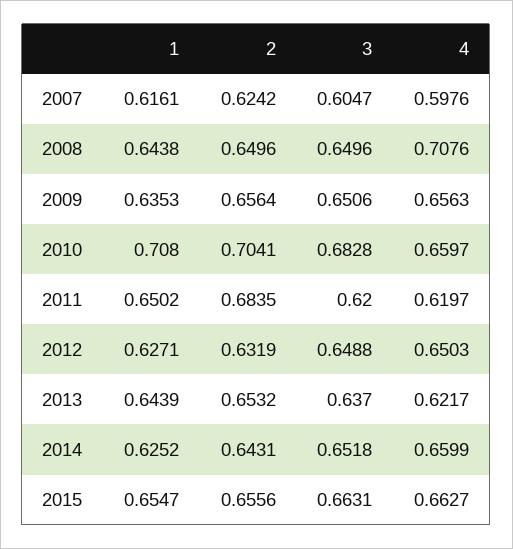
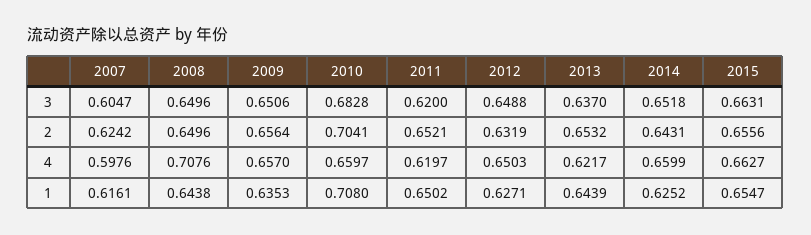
  {
    "1": {
      "2007": 0.6161,
      "2008": 0.6438,
      "2009": 0.6353,
      "2010": 0.708,
      "2011": 0.6502,
      "2012": 0.6271,
      "2013": 0.6439,
      "2014": 0.6252,
      "2015": 0.6547
    },
    "2": {
      "2007": 0.6242,
      "2008": 0.6496,
      "2009": 0.6564,
      "2010": 0.7041,
-     "2011": 0.6835,
+     "2011": 0.6521,
      "2012": 0.6319,
      "2013": 0.6532,
      "2014": 0.6431,
      "2015": 0.6556
    },
    "3": {
      "2007": 0.6047,
      "2008": 0.6496,
      "2009": 0.6506,
      "2010": 0.6828,
      "2011": 0.62,
      "2012": 0.6488,
      "2013": 0.637,
      "2014": 0.6518,
      "2015": 0.6631
    },
    "4": {
      "2007": 0.5976,
      "2008": 0.7076,
-     "2009": 0.6563,
+     "2009": 0.657,
      "2010": 0.6597,
      "2011": 0.6197,
      "2012": 0.6503,
      "2013": 0.6217,
      "2014": 0.6599,
      "2015": 0.6627
    }
  }

